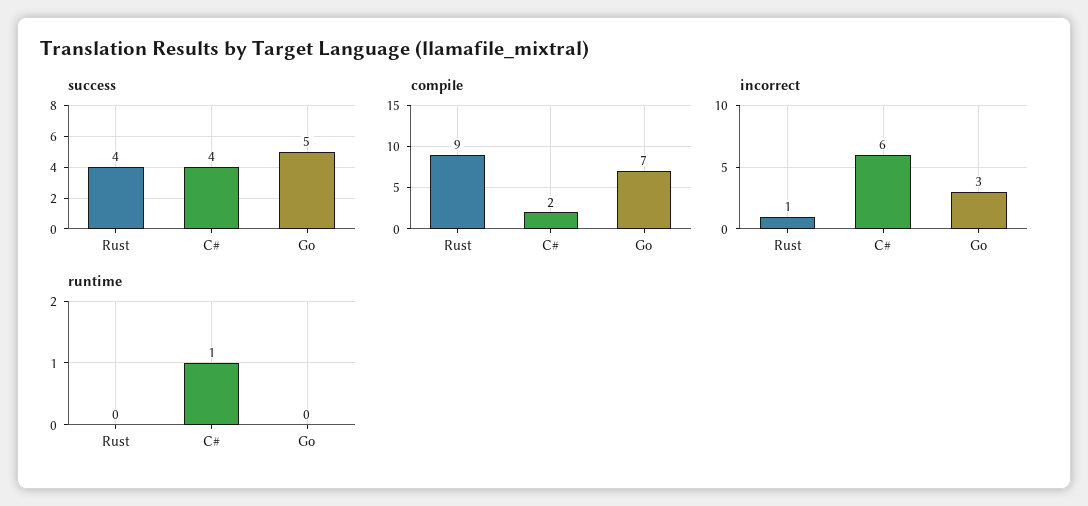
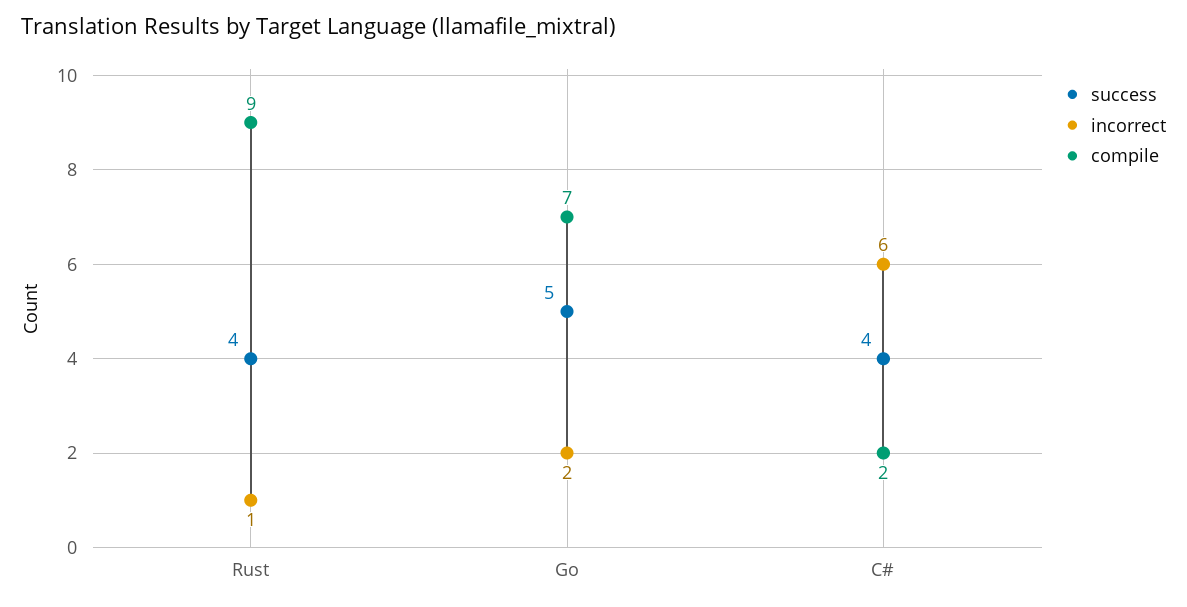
  {
    "success": {
      "Rust": 4,
      "C#": 4,
      "Go": 5
    },
    "compile": {
      "Rust": 9,
      "C#": 2,
      "Go": 7
    },
    "incorrect": {
      "Rust": 1,
      "C#": 6,
-     "Go": 3
+     "Go": 2
-   },
+   }
-   "runtime": {
-     "Rust": 0,
-     "C#": 1,
-     "Go": 0
-   }
  }

